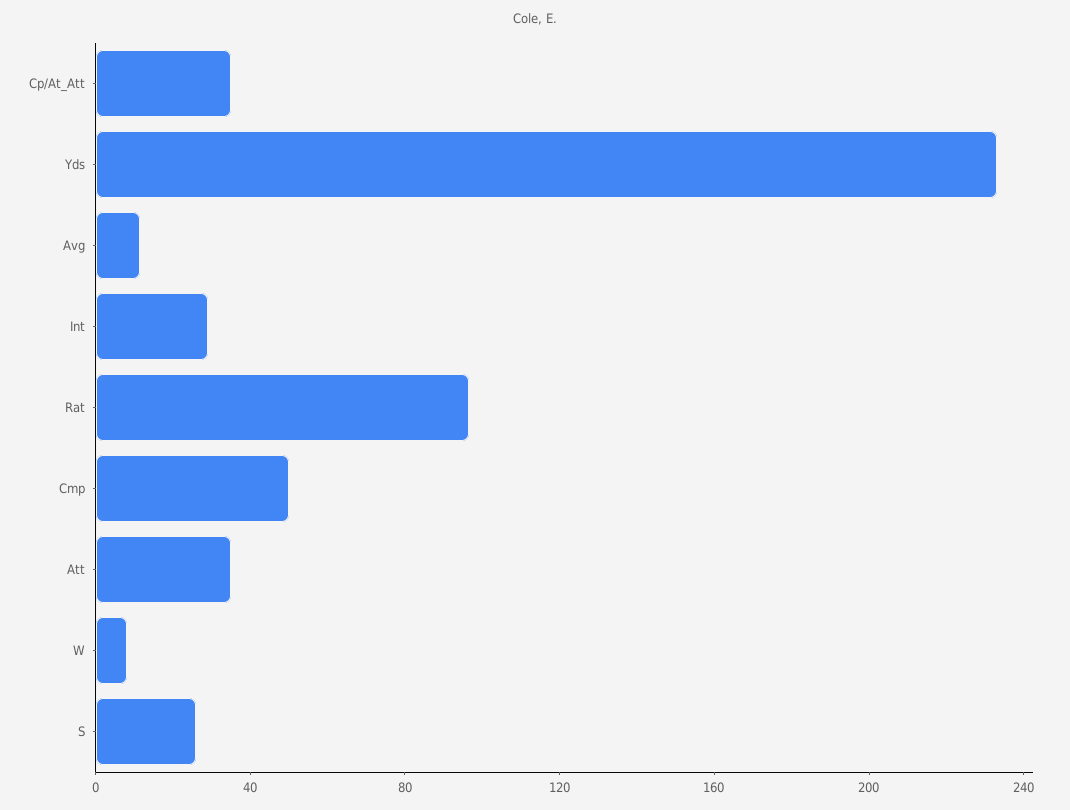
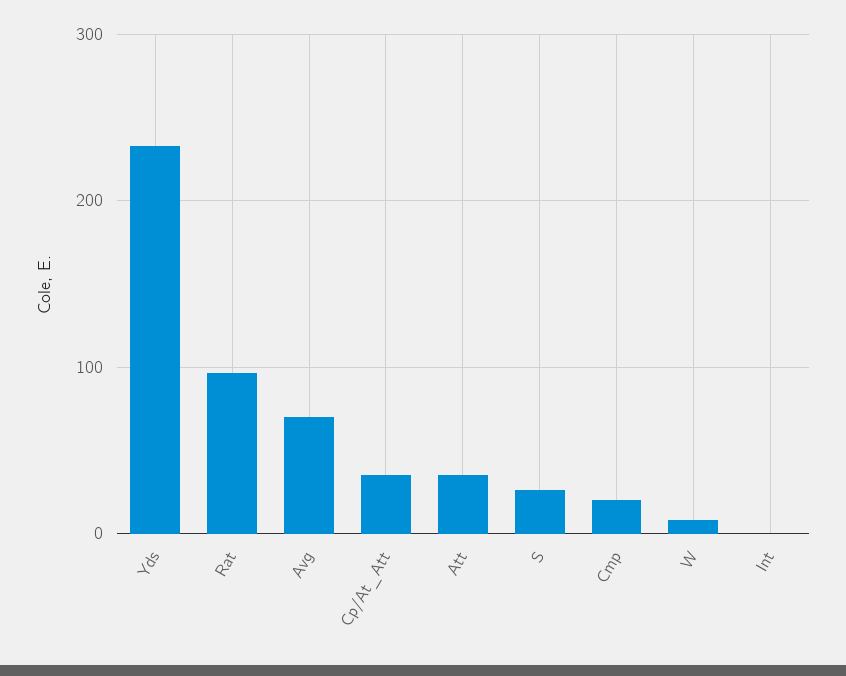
  {
    "Cp/At_Att": 40,
    "Yds": 230,
-   "Avg": 10,
+   "Avg": 70,
-   "Int": 30,
+   "Int": 0,
    "Rat": 100,
-   "Cmp": 50,
+   "Cmp": 20,
    "Att": 40,
    "W": 10,
    "S": 30
  }

